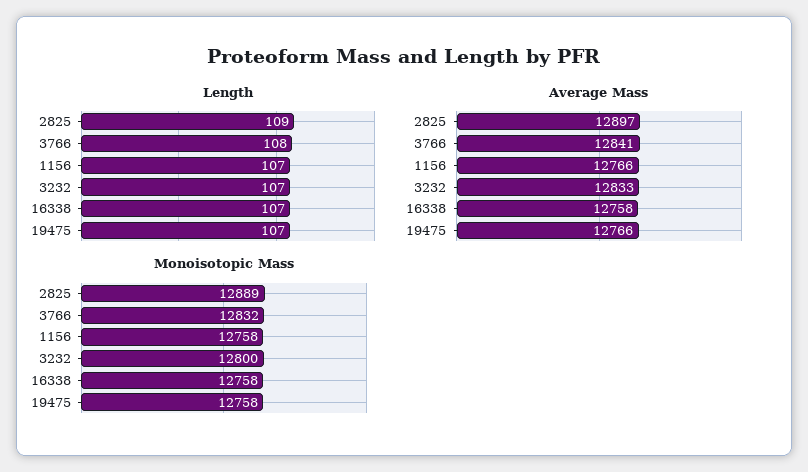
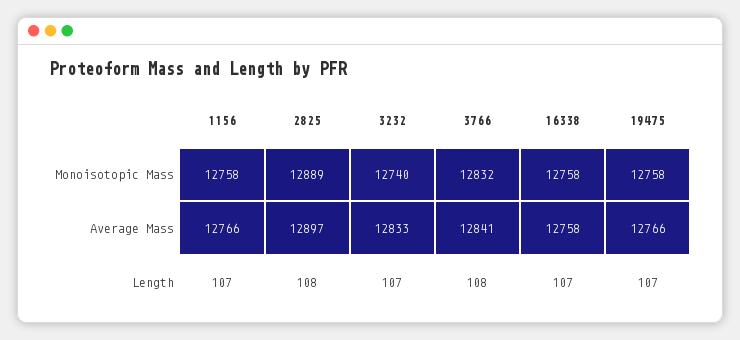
  {
    "Length": {
-     "2825": 109,
+     "2825": 108,
      "3766": 108,
      "1156": 107,
      "3232": 107,
      "16338": 107,
      "19475": 107
    },
    "Average Mass": {
      "2825": 12897,
      "3766": 12841,
      "1156": 12766,
      "3232": 12833,
      "16338": 12758,
      "19475": 12766
    },
    "Monoisotopic Mass": {
      "2825": 12889,
      "3766": 12832,
      "1156": 12758,
-     "3232": 12800,
+     "3232": 12740,
      "16338": 12758,
      "19475": 12758
    }
  }

